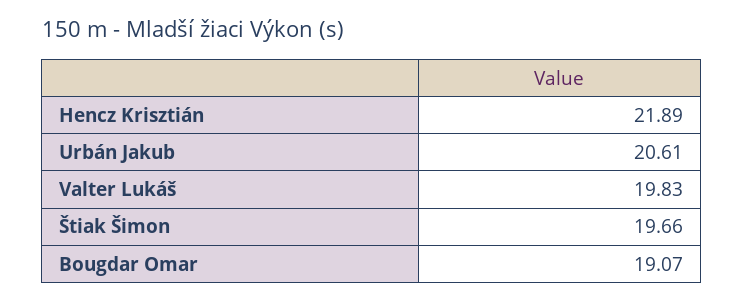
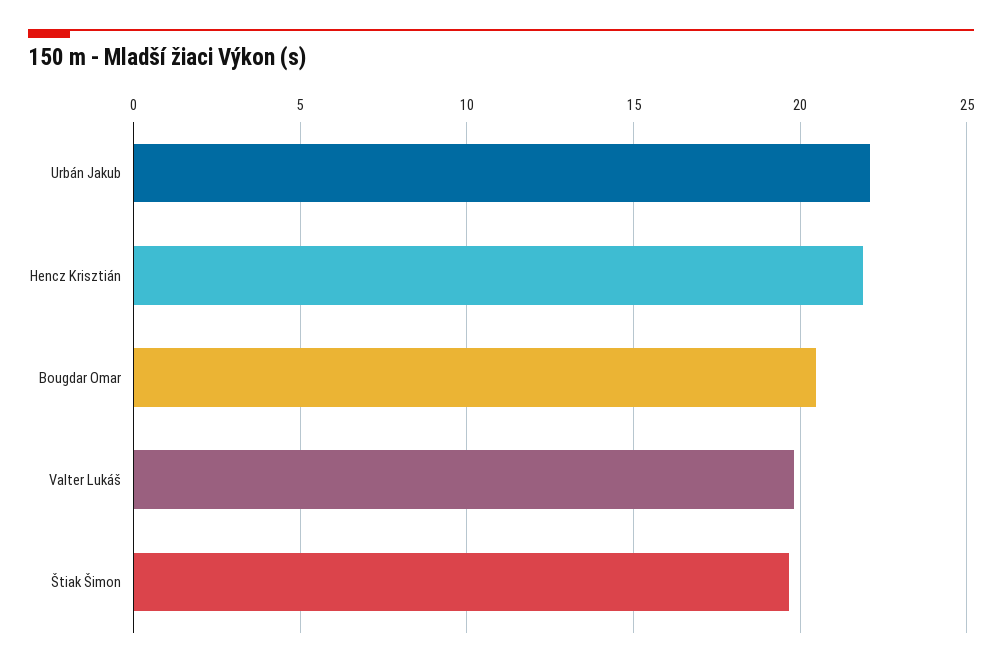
  {
    "Hencz Krisztián": 21.89,
-   "Urbán Jakub": 20.61,
+   "Urbán Jakub": 22,
    "Valter Lukáš": 19.83,
    "Štiak Šimon": 19.66,
-   "Bougdar Omar": 19.07
+   "Bougdar Omar": 20.5
  }

